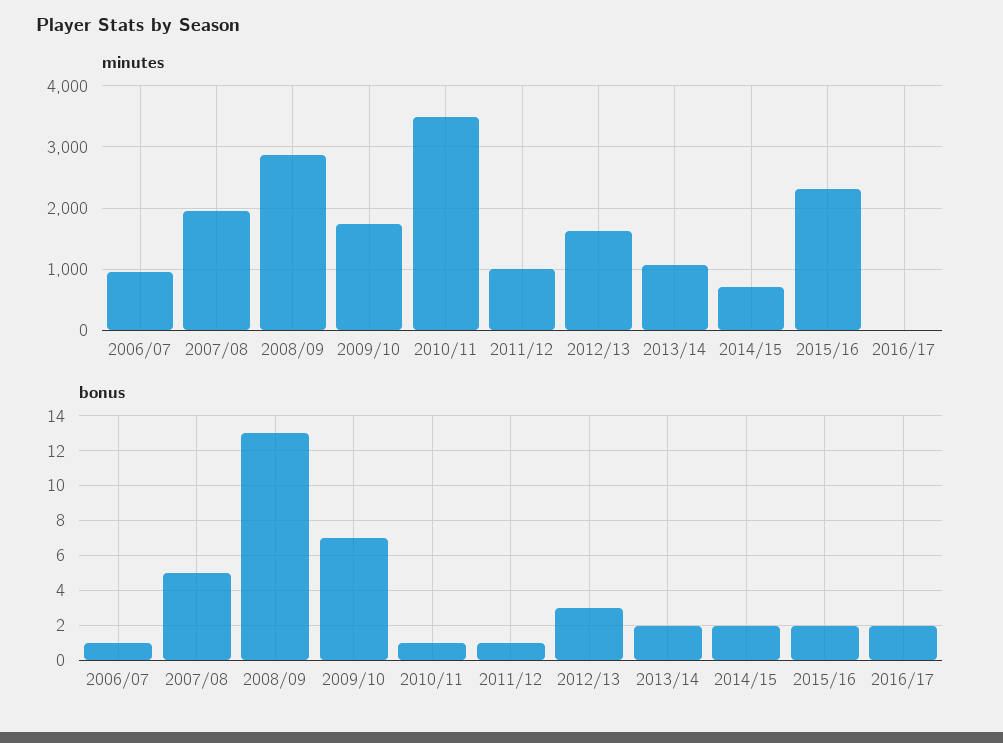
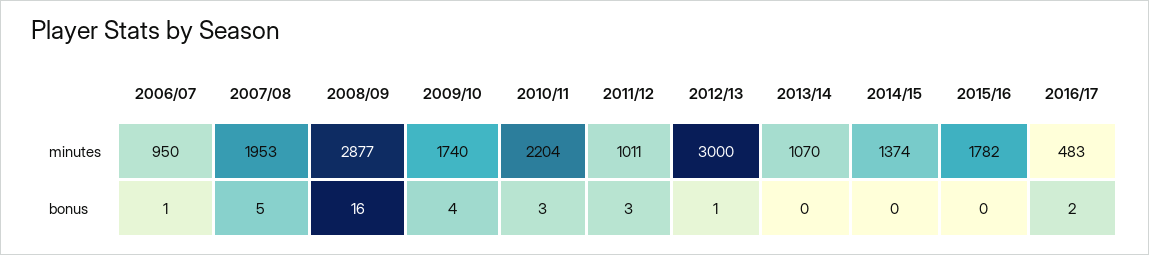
  {
    "minutes": {
      "2006/07": 950,
      "2007/08": 1953,
      "2008/09": 2877,
      "2009/10": 1740,
-     "2010/11": 3500,
+     "2010/11": 2204,
      "2011/12": 1011,
-     "2012/13": 1600,
+     "2012/13": 3000,
      "2013/14": 1070,
-     "2014/15": 700,
+     "2014/15": 1374,
-     "2015/16": 2300,
+     "2015/16": 1782,
-     "2016/17": 0
+     "2016/17": 483
    },
    "bonus": {
      "2006/07": 1,
      "2007/08": 5,
-     "2008/09": 13,
+     "2008/09": 16,
-     "2009/10": 7,
+     "2009/10": 4,
-     "2010/11": 1,
+     "2010/11": 3,
-     "2011/12": 1,
+     "2011/12": 3,
-     "2012/13": 3,
+     "2012/13": 1,
-     "2013/14": 2,
+     "2013/14": 0,
-     "2014/15": 2,
+     "2014/15": 0,
-     "2015/16": 2,
+     "2015/16": 0,
      "2016/17": 2
    }
  }

